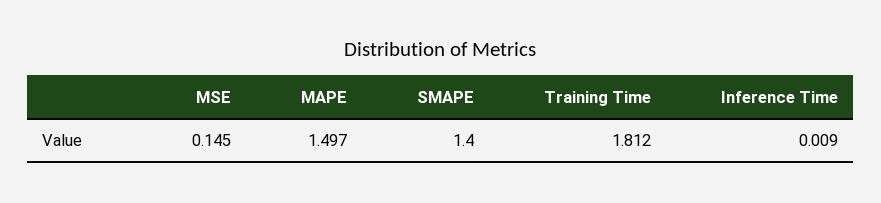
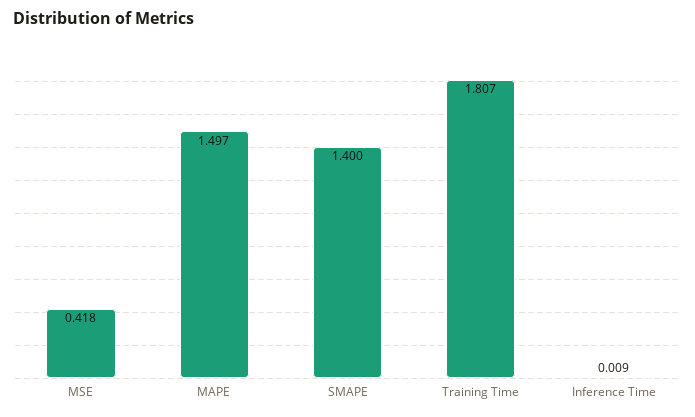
  {
-   "MSE": 0.145,
+   "MSE": 0.418,
    "MAPE": 1.497,
    "SMAPE": 1.4,
-   "Training Time": 1.812,
+   "Training Time": 1.807,
    "Inference Time": 0.009
  }

